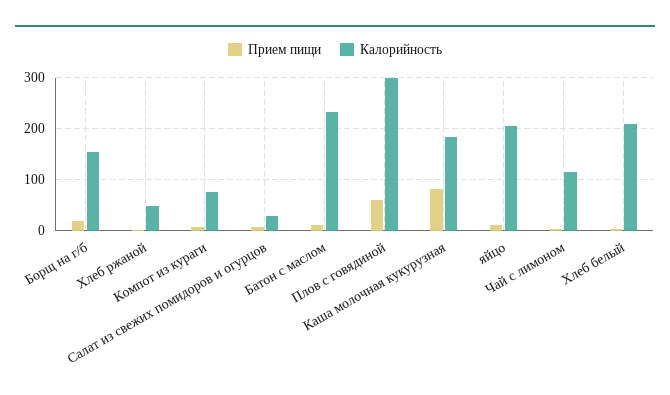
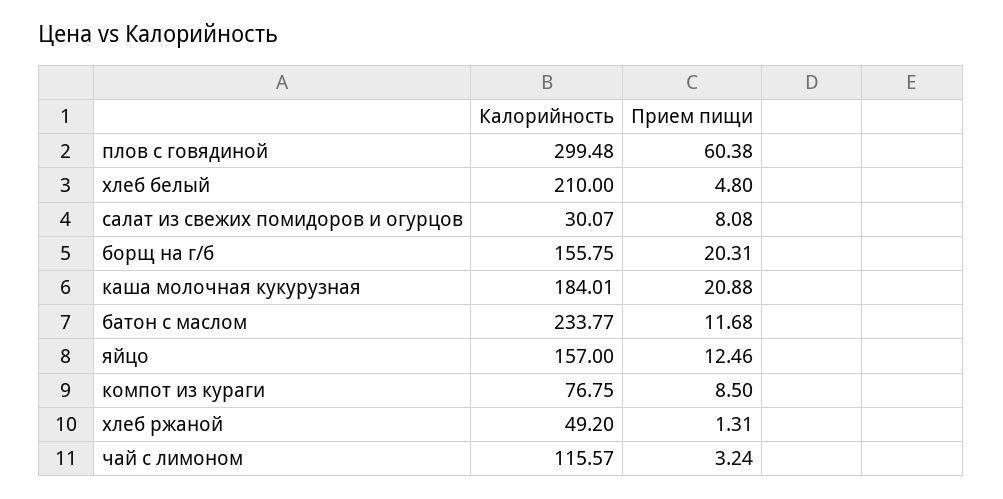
  {
    "Прием пищи": {
      "Борщ на г/б": 20.31,
      "Хлеб ржаной": 1.31,
      "Компот из кураги": 8.5,
      "Салат из свежих помидоров и огурцов": 8.08,
      "Батон с маслом": 11.68,
      "Плов с говядиной": 60.38,
-     "Каша молочная кукурузная": 80,
+     "Каша молочная кукурузная": 20.88,
      "яйцо": 12.46,
      "Чай с лимоном": 3.24,
      "Хлеб белый": 4.8
    },
    "Калорийность": {
      "Борщ на г/б": 155.75,
      "Хлеб ржаной": 49.2,
      "Компот из кураги": 76.75,
      "Салат из свежих помидоров и огурцов": 30.07,
      "Батон с маслом": 233.77,
      "Плов с говядиной": 299.48,
      "Каша молочная кукурузная": 184.01,
-     "яйцо": 200,
+     "яйцо": 157,
      "Чай с лимоном": 115.57,
      "Хлеб белый": 210
    }
  }

